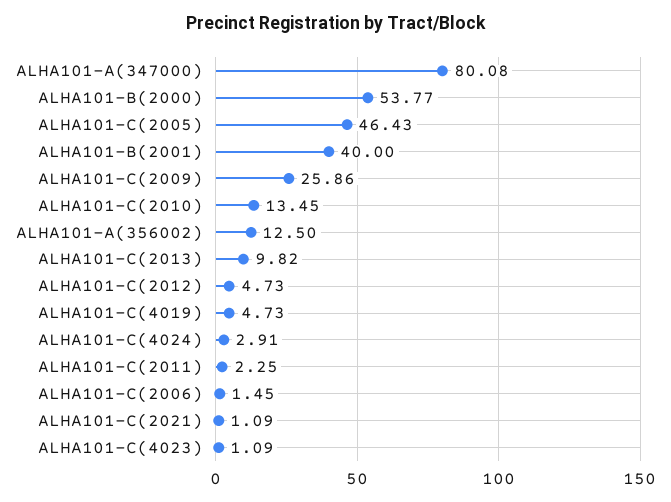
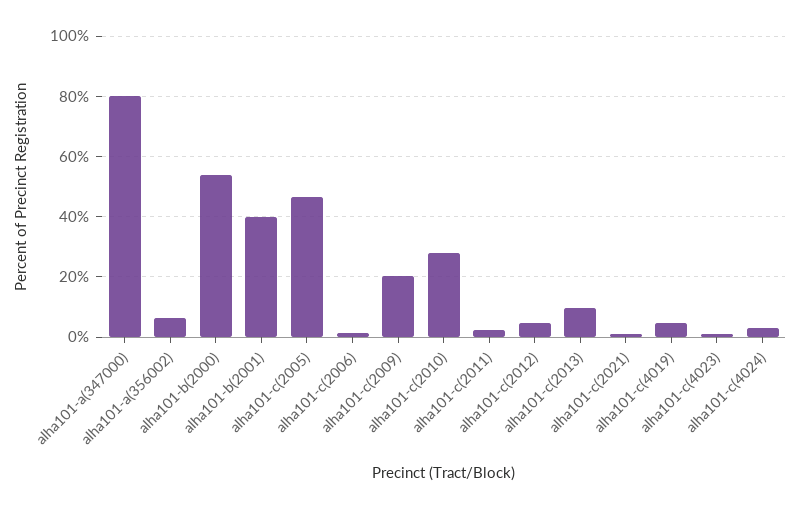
  {
    "ALHA101-A(347000)": 80.08,
    "ALHA101-B(2000)": 53.77,
    "ALHA101-C(2005)": 46.43,
    "ALHA101-B(2001)": 40,
-   "ALHA101-C(2009)": 25.86,
+   "ALHA101-C(2009)": 20,
-   "ALHA101-C(2010)": 13.45,
+   "ALHA101-C(2010)": 28,
-   "ALHA101-A(356002)": 12.5,
+   "ALHA101-A(356002)": 6,
    "ALHA101-C(2013)": 9.82,
    "ALHA101-C(2012)": 4.73,
    "ALHA101-C(4019)": 4.73,
    "ALHA101-C(4024)": 2.91,
    "ALHA101-C(2011)": 2.25,
    "ALHA101-C(2006)": 1.45,
    "ALHA101-C(2021)": 1.09,
    "ALHA101-C(4023)": 1.09
  }

